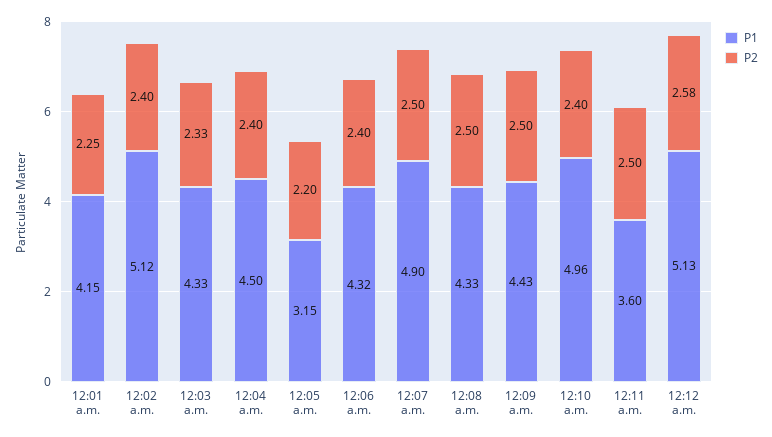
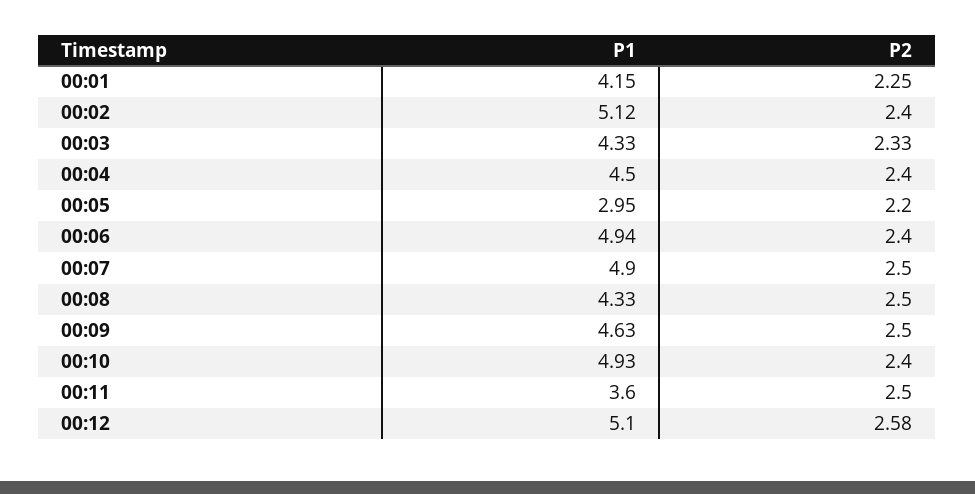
  {
    "P1": {
      "12:01 a.m.": 4.15,
      "12:02 a.m.": 5.12,
      "12:03 a.m.": 4.33,
      "12:04 a.m.": 4.5,
-     "12:05 a.m.": 3.15,
+     "12:05 a.m.": 2.95,
-     "12:06 a.m.": 4.32,
+     "12:06 a.m.": 4.94,
      "12:07 a.m.": 4.9,
      "12:08 a.m.": 4.33,
-     "12:09 a.m.": 4.43,
+     "12:09 a.m.": 4.63,
-     "12:10 a.m.": 4.96,
+     "12:10 a.m.": 4.93,
      "12:11 a.m.": 3.6,
-     "12:12 a.m.": 5.13
+     "12:12 a.m.": 5.1
    },
    "P2": {
      "12:01 a.m.": 2.25,
      "12:02 a.m.": 2.4,
      "12:03 a.m.": 2.33,
      "12:04 a.m.": 2.4,
      "12:05 a.m.": 2.2,
      "12:06 a.m.": 2.4,
      "12:07 a.m.": 2.5,
      "12:08 a.m.": 2.5,
      "12:09 a.m.": 2.5,
      "12:10 a.m.": 2.4,
      "12:11 a.m.": 2.5,
      "12:12 a.m.": 2.58
    }
  }

